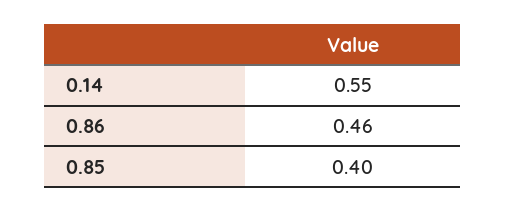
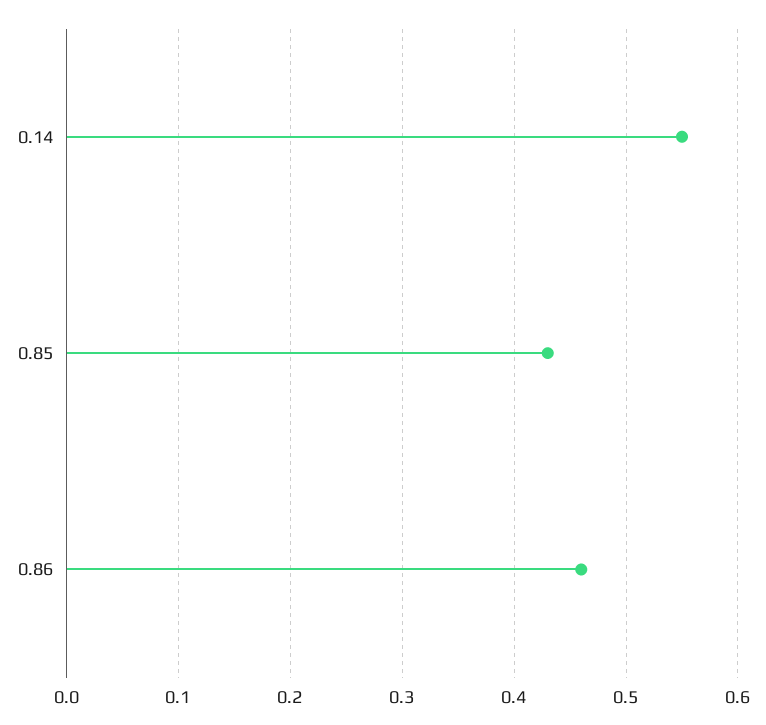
  {
    "0.14": 0.55,
    "0.86": 0.46,
-   "0.85": 0.4
+   "0.85": 0.43
  }

